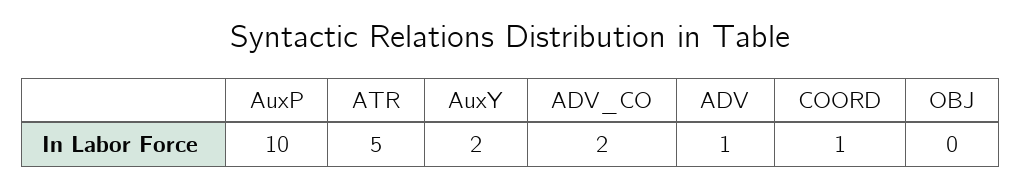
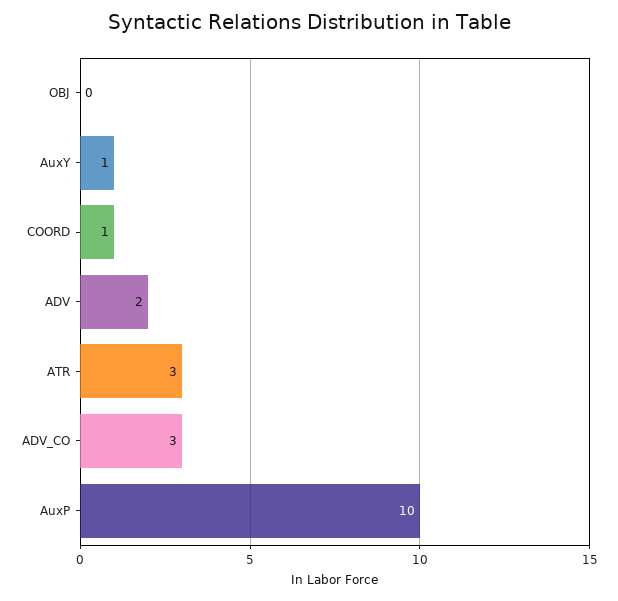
  {
    "AuxP": 10,
-   "ATR": 5,
+   "ATR": 3,
-   "AuxY": 2,
+   "AuxY": 1,
-   "ADV_CO": 2,
+   "ADV_CO": 3,
-   "ADV": 1,
+   "ADV": 2,
    "COORD": 1,
    "OBJ": 0
  }

